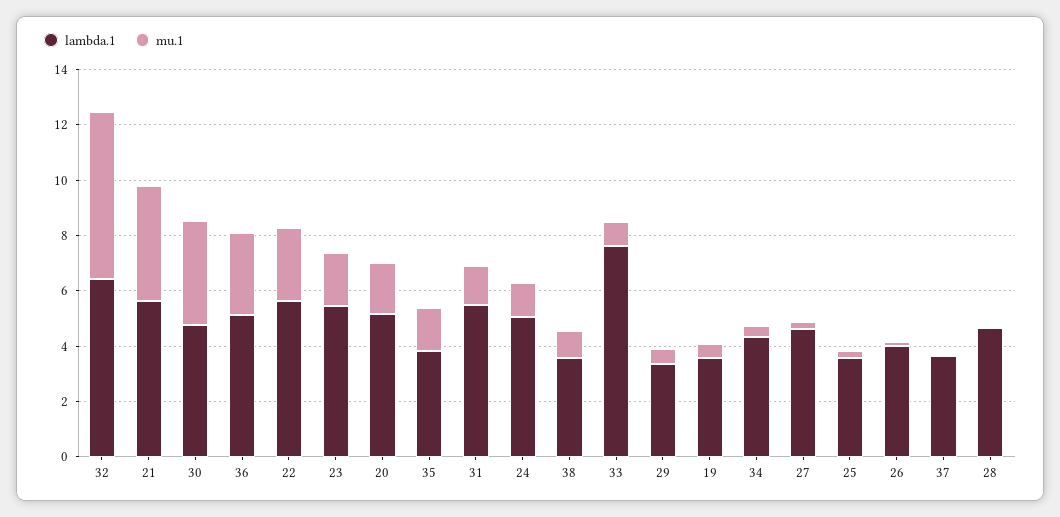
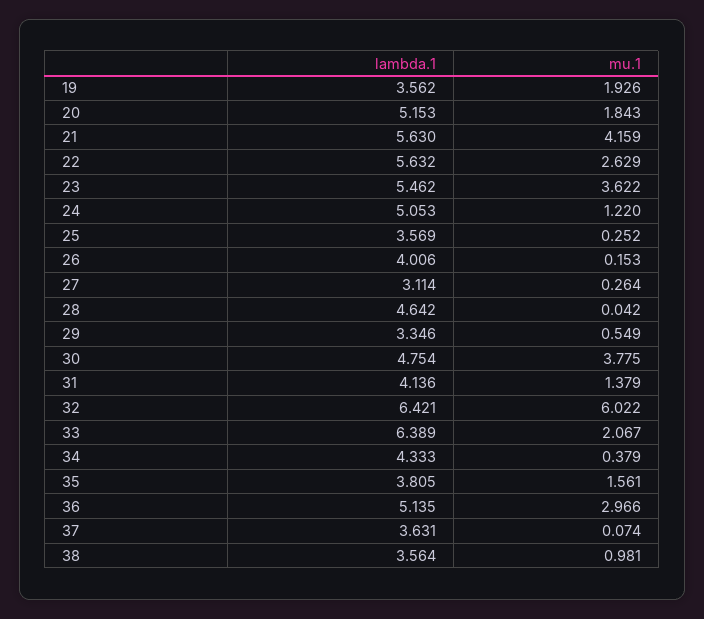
  {
    "lambda.1": {
      "32": 6.421,
      "21": 5.63,
      "30": 4.754,
      "36": 5.135,
      "22": 5.632,
      "23": 5.462,
      "20": 5.153,
      "35": 3.805,
-     "31": 5.5,
+     "31": 4.136,
      "24": 5.053,
      "38": 3.564,
-     "33": 7.5,
+     "33": 6.389,
      "29": 3.346,
      "19": 3.562,
      "34": 4.333,
-     "27": 4.5,
+     "27": 3.114,
      "25": 3.569,
      "26": 4.006,
      "37": 3.631,
      "28": 4.642
    },
    "mu.1": {
      "32": 6.022,
      "21": 4.159,
      "30": 3.775,
      "36": 2.966,
      "22": 2.629,
-     "23": 2,
+     "23": 3.622,
      "20": 1.843,
      "35": 1.561,
      "31": 1.379,
      "24": 1.22,
      "38": 0.981,
-     "33": 1,
+     "33": 2.067,
      "29": 0.549,
-     "19": 0.5,
+     "19": 1.926,
      "34": 0.379,
      "27": 0.264,
      "25": 0.252,
      "26": 0.153,
      "37": 0.074,
      "28": 0.042
    }
  }

